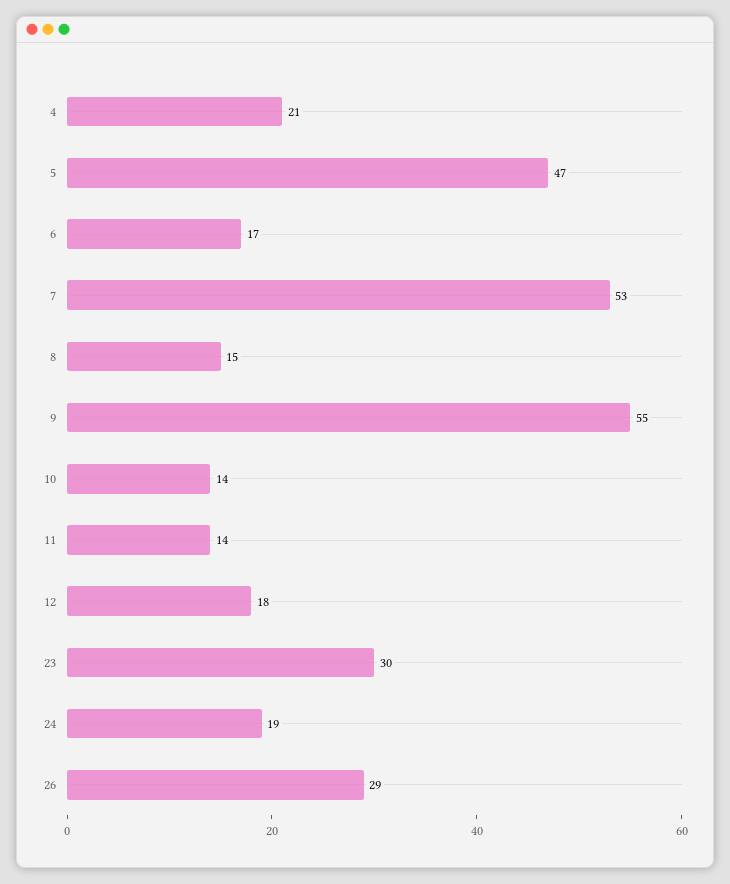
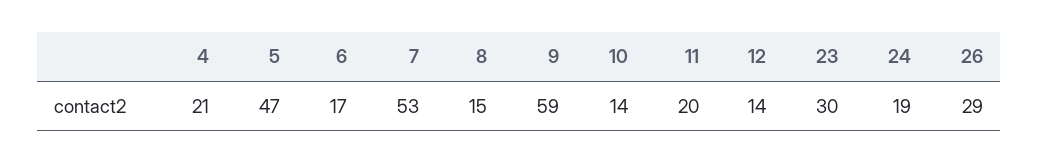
  {
    "4": 21,
    "5": 47,
    "6": 17,
    "7": 53,
    "8": 15,
-   "9": 55,
+   "9": 59,
    "10": 14,
-   "11": 14,
+   "11": 20,
-   "12": 18,
+   "12": 14,
    "23": 30,
    "24": 19,
    "26": 29
  }

